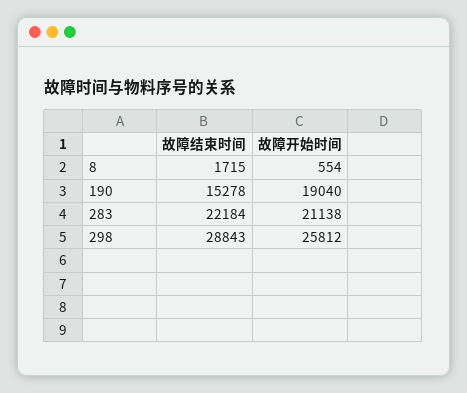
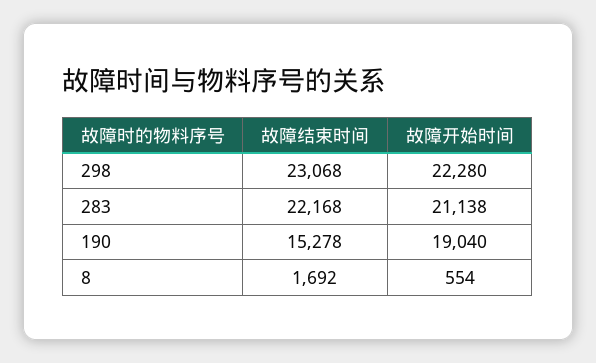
  {
    "故障结束时间": {
-     "8": 1715,
+     "8": 1692,
      "190": 15278,
-     "283": 22184,
+     "283": 22168,
-     "298": 28843
+     "298": 23068
    },
    "故障开始时间": {
      "8": 554,
      "190": 19040,
      "283": 21138,
-     "298": 25812
+     "298": 22280
    }
  }

